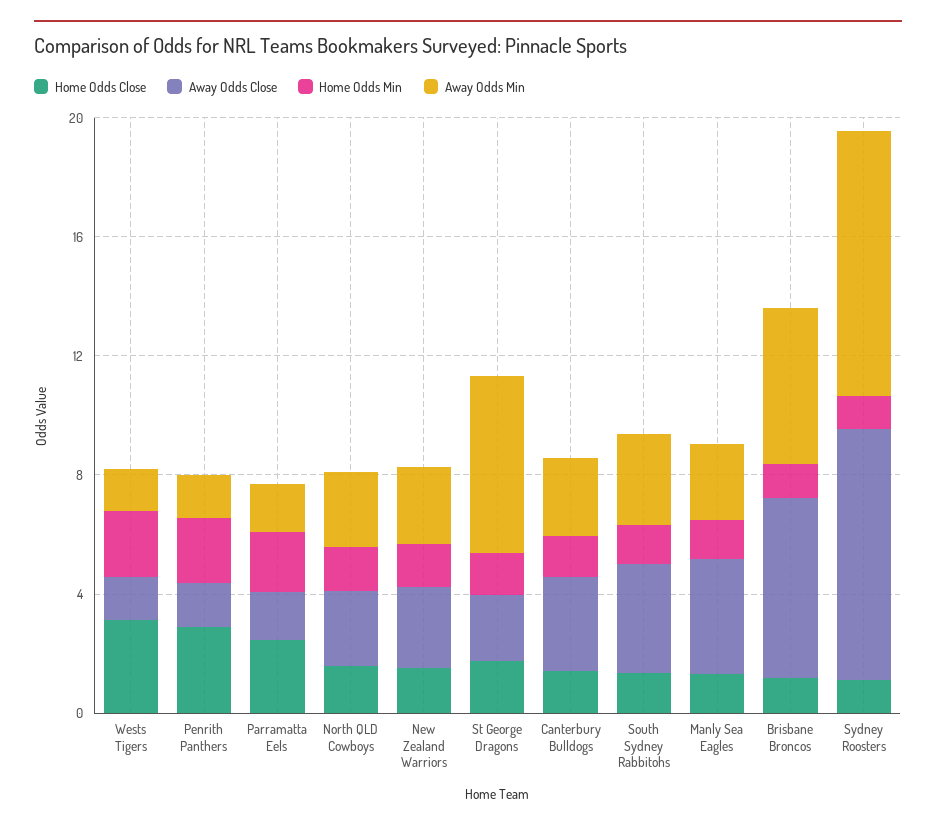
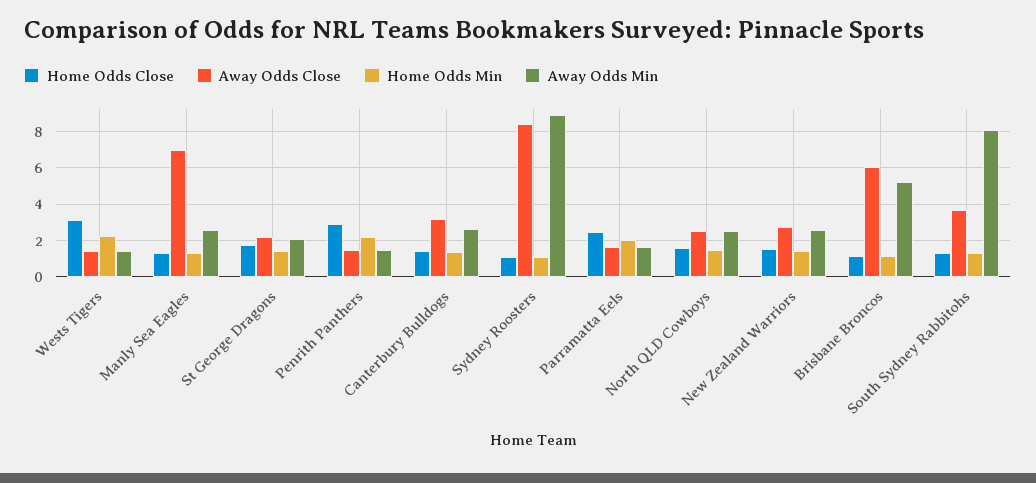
  {
    "Home Odds Close": {
      "Wests Tigers": 3,
      "Penrith Panthers": 3,
      "Parramatta Eels": 2.5,
      "North QLD Cowboys": 1.5,
      "New Zealand Warriors": 1.5,
      "St George Dragons": 2,
      "Canterbury Bulldogs": 1.5,
      "South Sydney Rabbitohs": 1.5,
      "Manly Sea Eagles": 1.5,
      "Brisbane Broncos": 1,
      "Sydney Roosters": 1
    },
    "Away Odds Close": {
      "Wests Tigers": 1.5,
      "Penrith Panthers": 1.5,
      "Parramatta Eels": 1.5,
      "North QLD Cowboys": 2.5,
      "New Zealand Warriors": 2.5,
      "St George Dragons": 2,
      "Canterbury Bulldogs": 3,
      "South Sydney Rabbitohs": 3.5,
-     "Manly Sea Eagles": 4,
+     "Manly Sea Eagles": 7,
      "Brisbane Broncos": 6,
      "Sydney Roosters": 8.5
    },
    "Home Odds Min": {
      "Wests Tigers": 2,
      "Penrith Panthers": 2,
      "Parramatta Eels": 2,
      "North QLD Cowboys": 1.5,
      "New Zealand Warriors": 1.5,
      "St George Dragons": 1.5,
      "Canterbury Bulldogs": 1.5,
      "South Sydney Rabbitohs": 1.5,
      "Manly Sea Eagles": 1.5,
      "Brisbane Broncos": 1,
      "Sydney Roosters": 1
    },
    "Away Odds Min": {
      "Wests Tigers": 1.5,
      "Penrith Panthers": 1.5,
      "Parramatta Eels": 1.5,
      "North QLD Cowboys": 2.5,
      "New Zealand Warriors": 2.5,
-     "St George Dragons": 6,
+     "St George Dragons": 2,
      "Canterbury Bulldogs": 2.5,
-     "South Sydney Rabbitohs": 3,
+     "South Sydney Rabbitohs": 8,
      "Manly Sea Eagles": 2.5,
      "Brisbane Broncos": 5,
      "Sydney Roosters": 9
    }
  }

